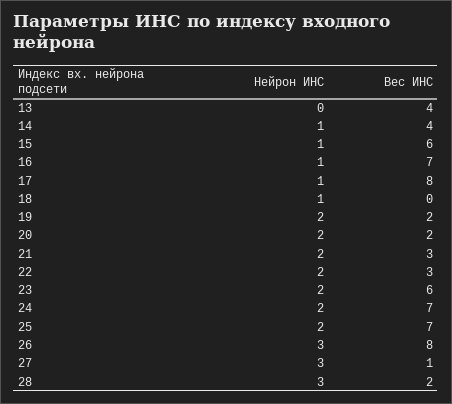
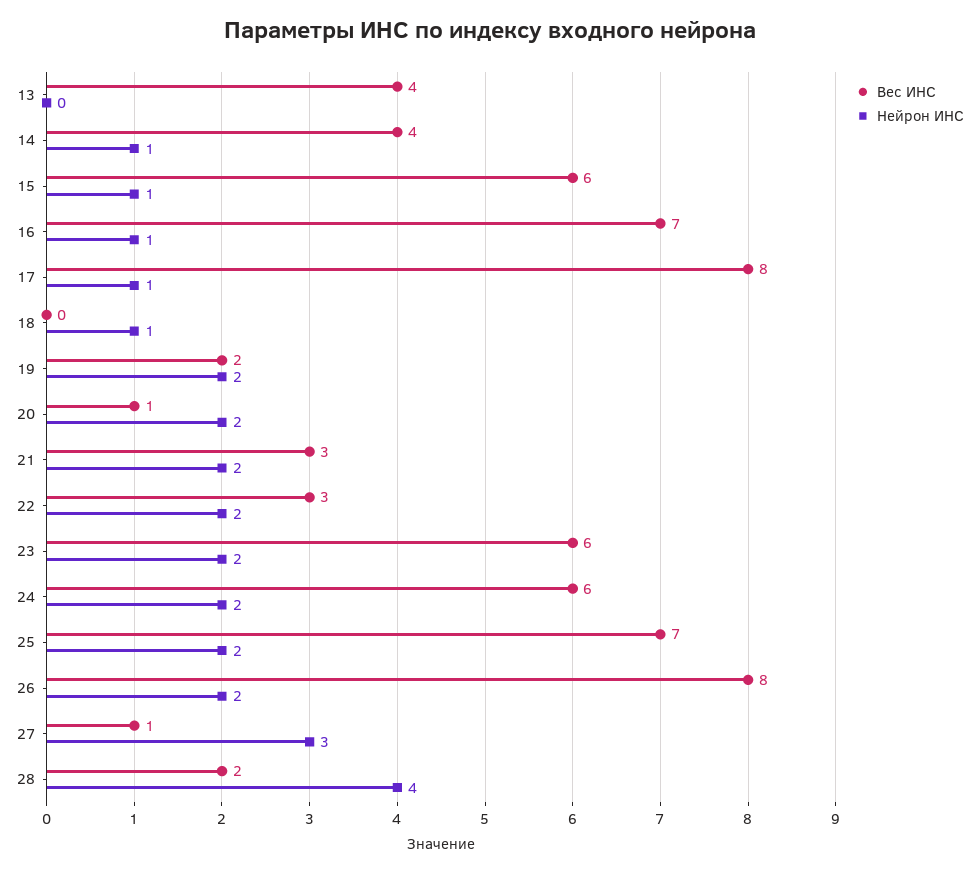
  {
    "Нейрон ИНС": {
      "13": 0,
      "14": 1,
      "15": 1,
      "16": 1,
      "17": 1,
      "18": 1,
      "19": 2,
      "20": 2,
      "21": 2,
      "22": 2,
      "23": 2,
      "24": 2,
      "25": 2,
-     "26": 3,
+     "26": 2,
      "27": 3,
-     "28": 3
+     "28": 4
    },
    "Вес ИНС": {
      "13": 4,
      "14": 4,
      "15": 6,
      "16": 7,
      "17": 8,
      "18": 0,
      "19": 2,
-     "20": 2,
+     "20": 1,
      "21": 3,
      "22": 3,
      "23": 6,
-     "24": 7,
+     "24": 6,
      "25": 7,
      "26": 8,
      "27": 1,
      "28": 2
    }
  }

